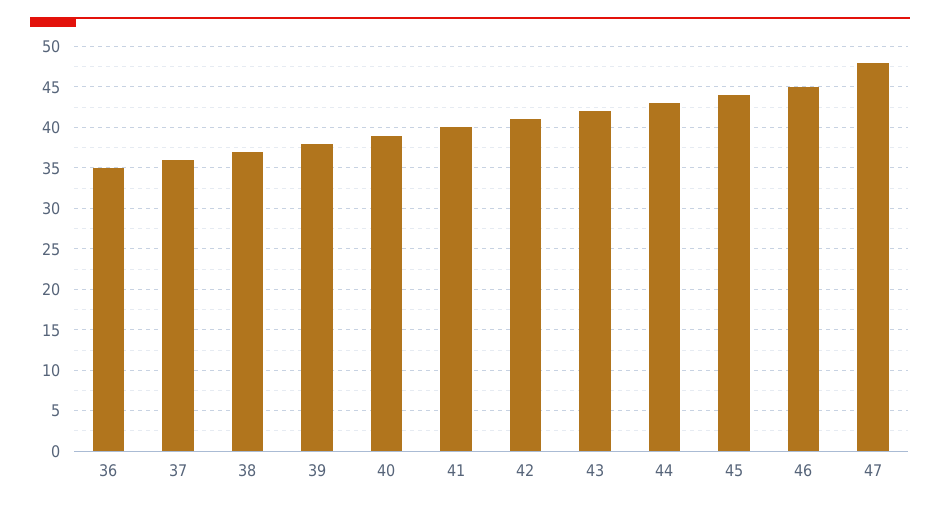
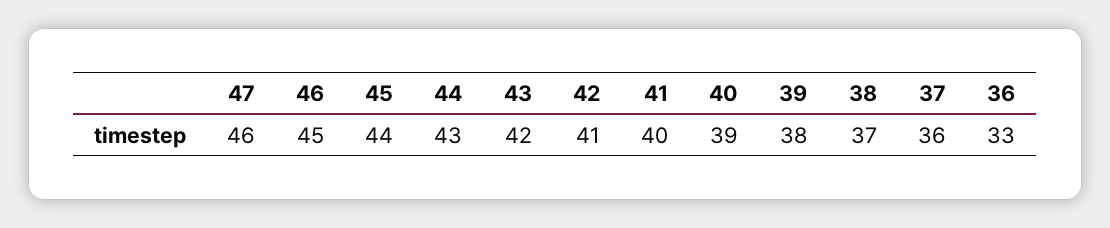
  {
-   "36": 35,
+   "36": 33,
    "37": 36,
    "38": 37,
    "39": 38,
    "40": 39,
    "41": 40,
    "42": 41,
    "43": 42,
    "44": 43,
    "45": 44,
    "46": 45,
-   "47": 48
+   "47": 46
  }

